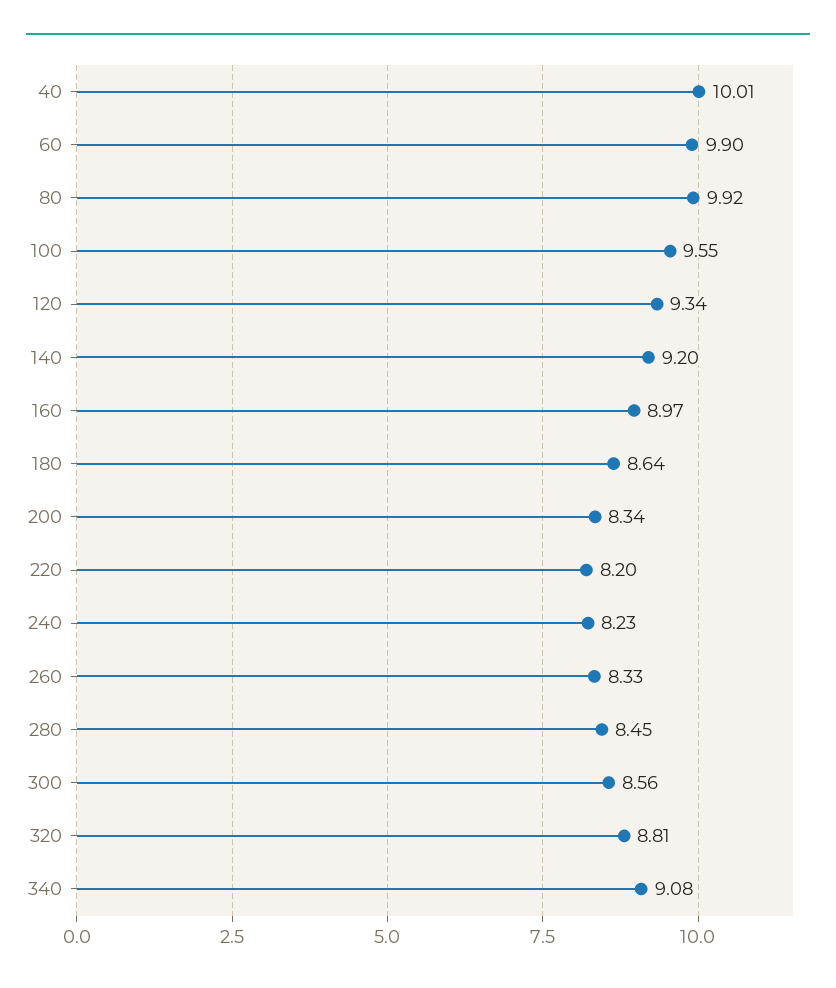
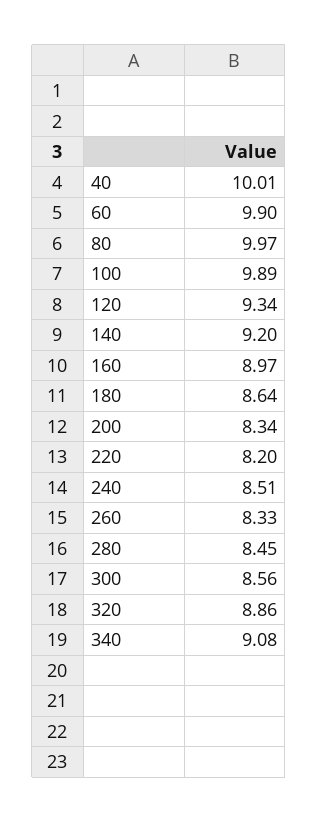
  {
    "40": 10.01,
    "60": 9.9,
-   "80": 9.92,
+   "80": 9.97,
-   "100": 9.55,
+   "100": 9.89,
    "120": 9.34,
    "140": 9.2,
    "160": 8.97,
    "180": 8.64,
    "200": 8.34,
    "220": 8.2,
-   "240": 8.23,
+   "240": 8.51,
    "260": 8.33,
    "280": 8.45,
    "300": 8.56,
-   "320": 8.81,
+   "320": 8.86,
    "340": 9.08
  }

